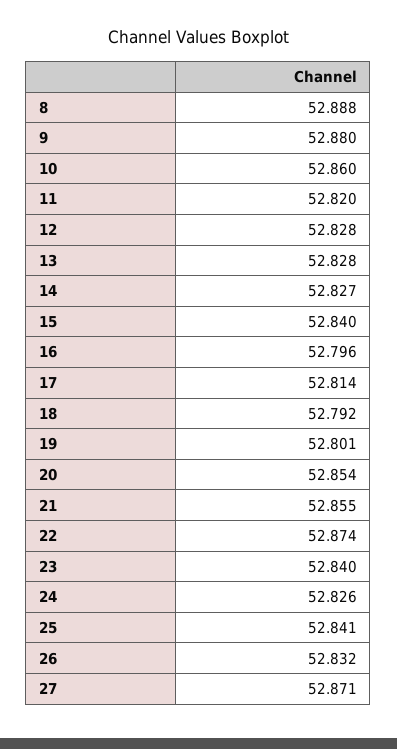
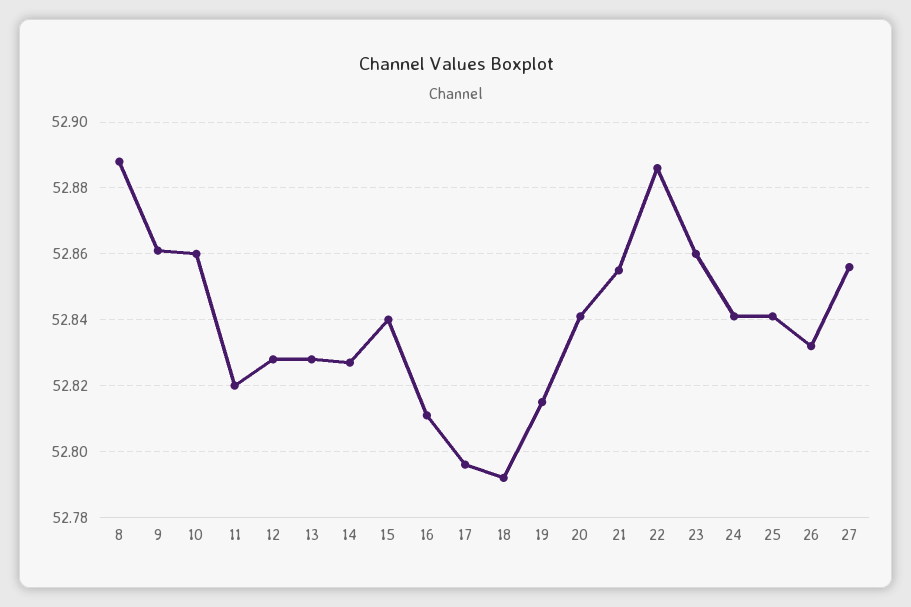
  {
    "8": 52.888,
-   "9": 52.88,
+   "9": 52.86,
    "10": 52.86,
    "11": 52.82,
    "12": 52.828,
    "13": 52.828,
    "14": 52.827,
    "15": 52.84,
-   "16": 52.796,
+   "16": 52.81,
-   "17": 52.814,
+   "17": 52.795,
    "18": 52.792,
-   "19": 52.801,
+   "19": 52.815,
-   "20": 52.854,
+   "20": 52.84,
    "21": 52.855,
-   "22": 52.874,
+   "22": 52.885,
-   "23": 52.84,
+   "23": 52.86,
-   "24": 52.826,
+   "24": 52.84,
    "25": 52.841,
    "26": 52.832,
-   "27": 52.871
+   "27": 52.855
  }

